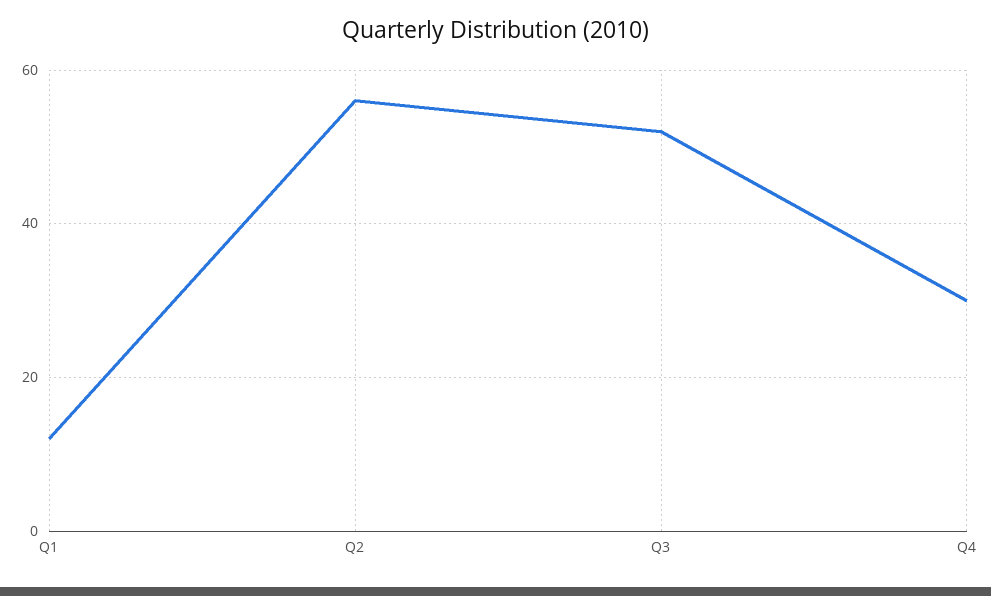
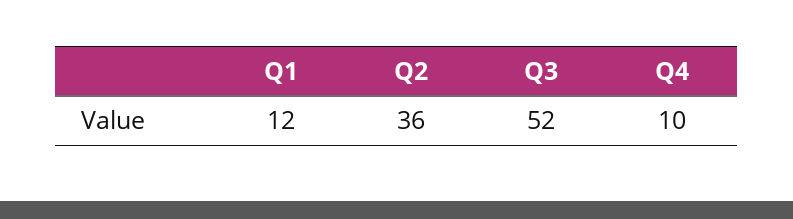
  {
    "Q1": 12,
-   "Q2": 55,
+   "Q2": 36,
    "Q3": 52,
-   "Q4": 30
+   "Q4": 10
  }

